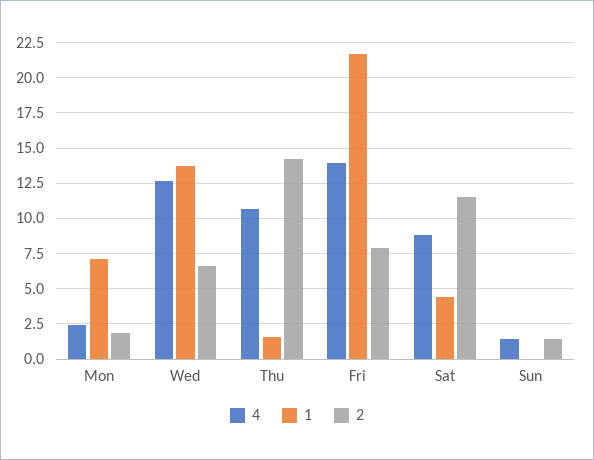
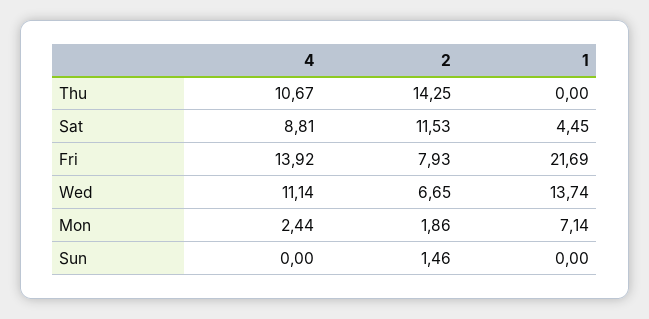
  {
    "4": {
      "Mon": 2.44,
-     "Wed": 12.5,
+     "Wed": 11.14,
      "Thu": 10.67,
      "Fri": 13.92,
      "Sat": 8.81,
-     "Sun": 1.5
+     "Sun": 0
    },
    "1": {
      "Mon": 7.14,
      "Wed": 13.74,
-     "Thu": 1.5,
+     "Thu": 0,
      "Fri": 21.69,
      "Sat": 4.45,
      "Sun": 0
    },
    "2": {
      "Mon": 1.86,
      "Wed": 6.65,
      "Thu": 14.25,
      "Fri": 7.93,
      "Sat": 11.53,
      "Sun": 1.46
    }
  }

